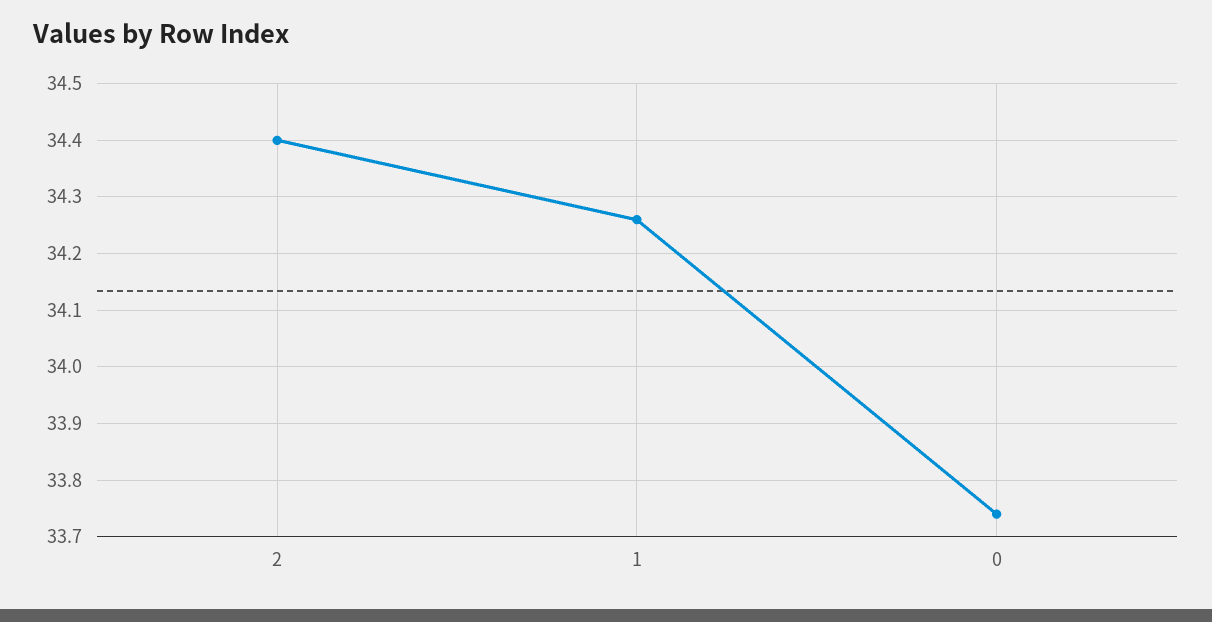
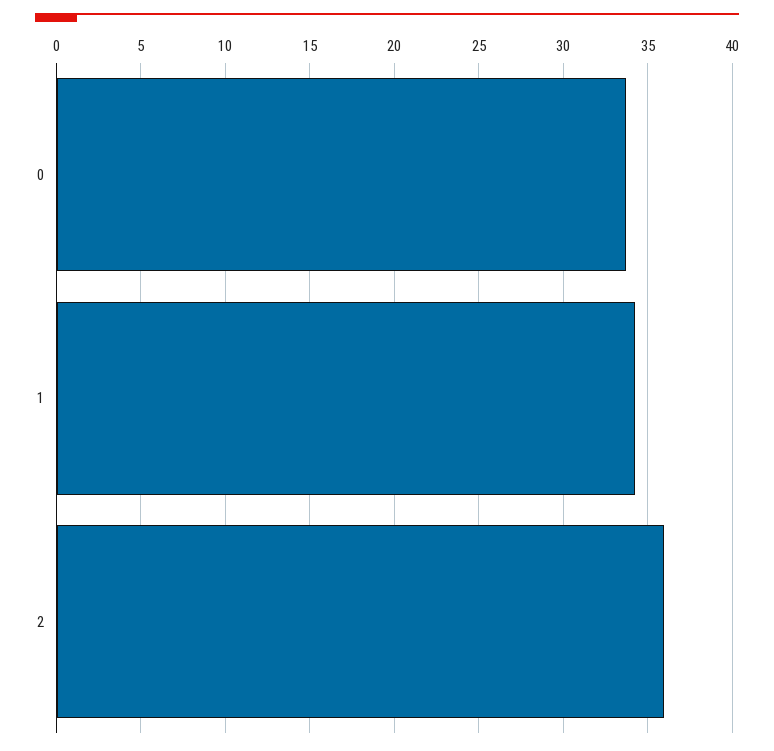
  {
-   "2": 34.4,
+   "2": 36,
    "1": 34.25,
    "0": 33.75
  }

